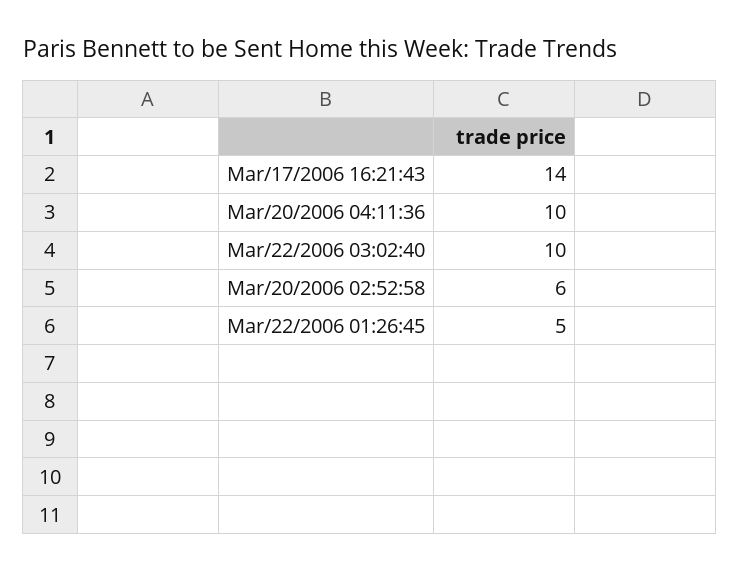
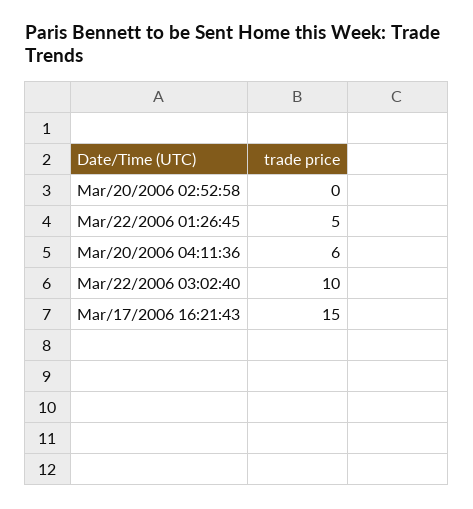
  {
-   "Mar/17/2006 16:21:43": 14,
+   "Mar/17/2006 16:21:43": 15,
-   "Mar/20/2006 04:11:36": 10,
+   "Mar/20/2006 04:11:36": 6,
    "Mar/22/2006 03:02:40": 10,
-   "Mar/20/2006 02:52:58": 6,
+   "Mar/20/2006 02:52:58": 0,
    "Mar/22/2006 01:26:45": 5
  }

